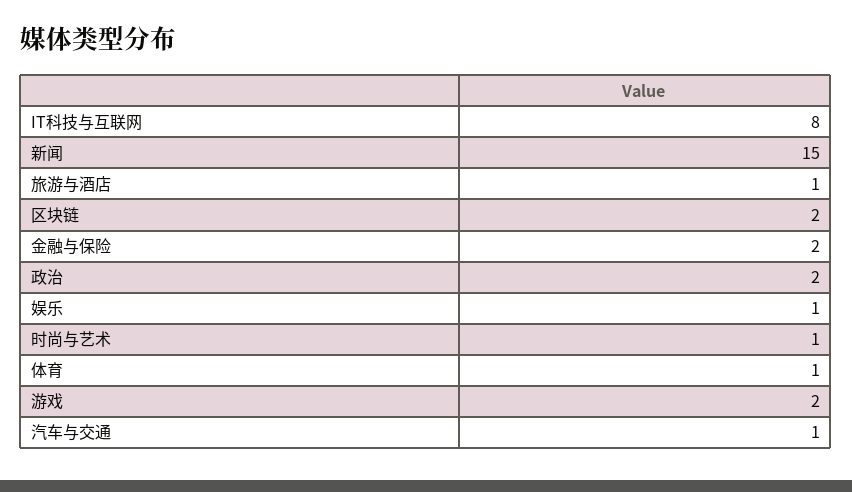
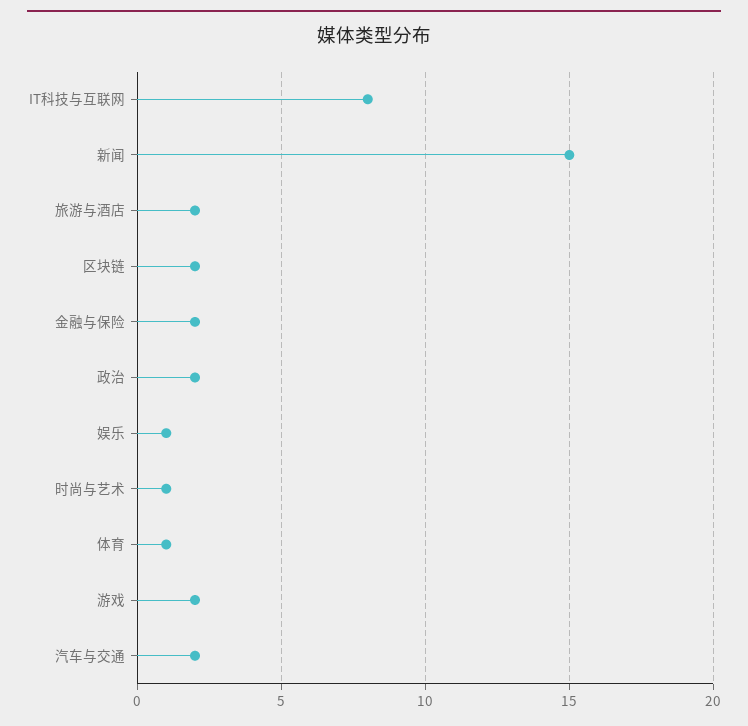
  {
    "IT科技与互联网": 8,
    "新闻": 15,
-   "旅游与酒店": 1,
+   "旅游与酒店": 2,
    "区块链": 2,
    "金融与保险": 2,
    "政治": 2,
    "娱乐": 1,
    "时尚与艺术": 1,
    "体育": 1,
    "游戏": 2,
-   "汽车与交通": 1
+   "汽车与交通": 2
  }

